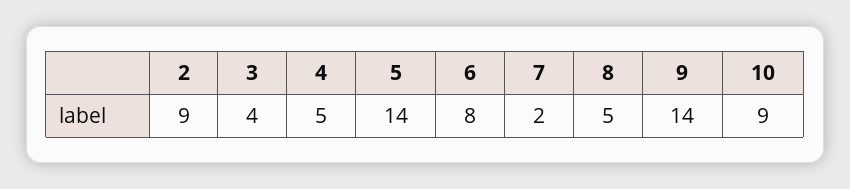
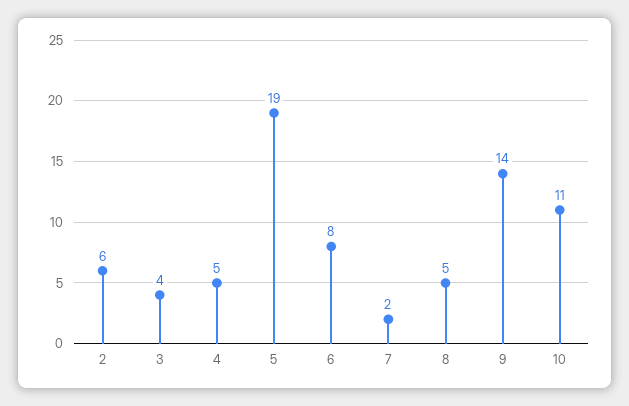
  {
-   "2": 9,
+   "2": 6,
    "3": 4,
    "4": 5,
-   "5": 14,
+   "5": 19,
    "6": 8,
    "7": 2,
    "8": 5,
    "9": 14,
-   "10": 9
+   "10": 11
  }

